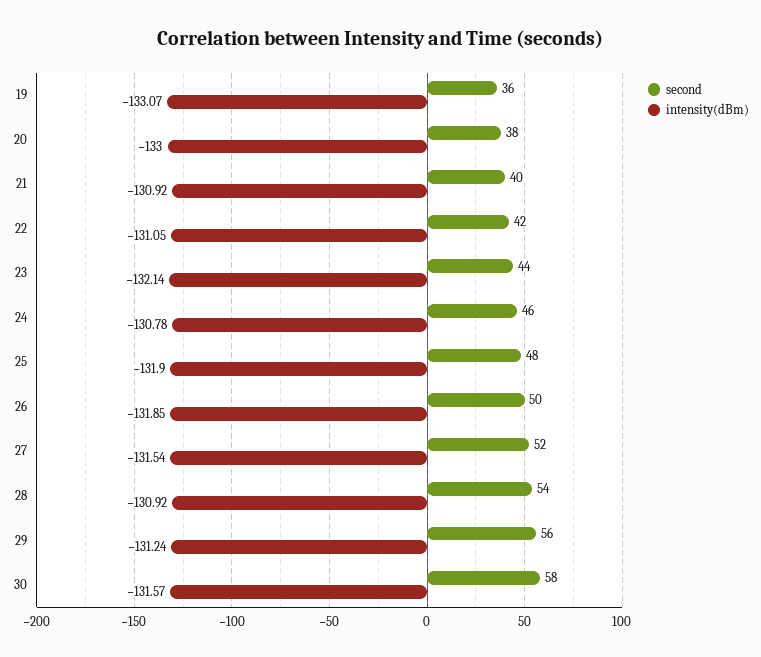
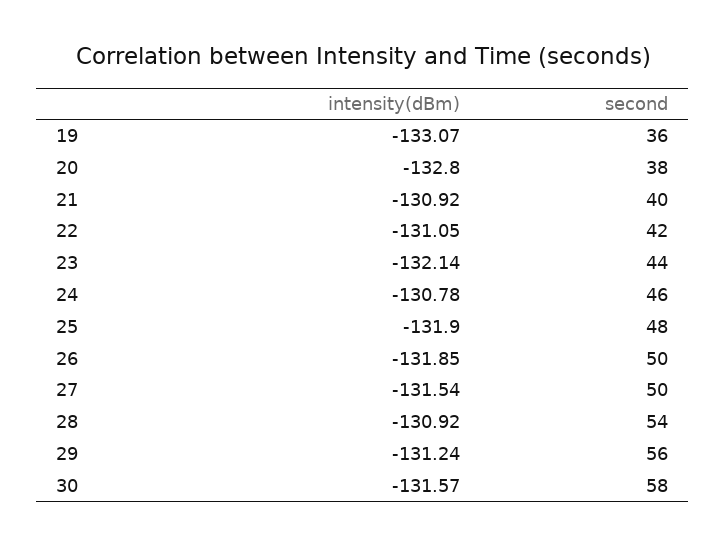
  {
    "second": {
      "19": 36,
      "20": 38,
      "21": 40,
      "22": 42,
      "23": 44,
      "24": 46,
      "25": 48,
      "26": 50,
-     "27": 52,
+     "27": 50,
      "28": 54,
      "29": 56,
      "30": 58
    },
    "intensity(dBm)": {
      "19": -133.07,
-     "20": -133,
+     "20": -132.8,
      "21": -130.92,
      "22": -131.05,
      "23": -132.14,
      "24": -130.78,
      "25": -131.9,
      "26": -131.85,
      "27": -131.54,
      "28": -130.92,
      "29": -131.24,
      "30": -131.57
    }
  }

